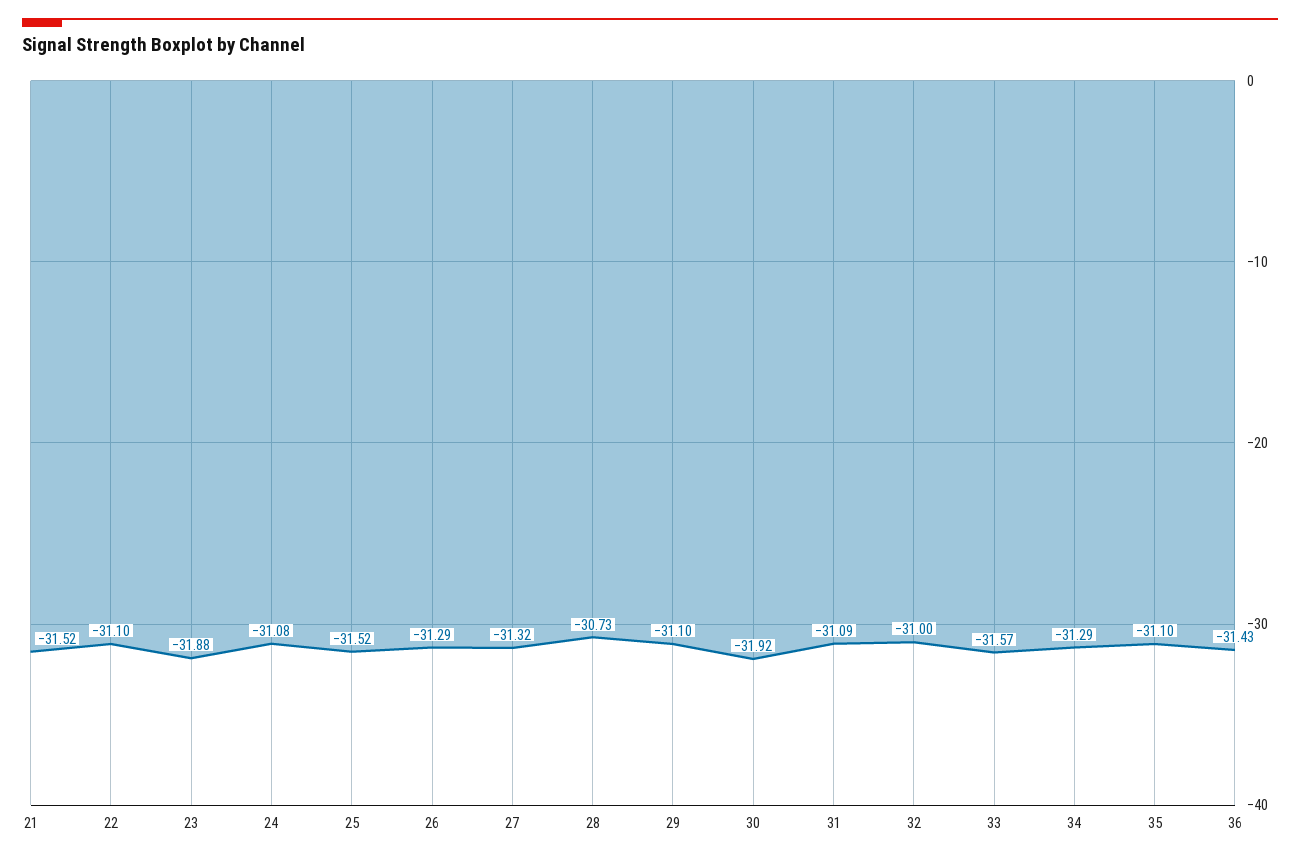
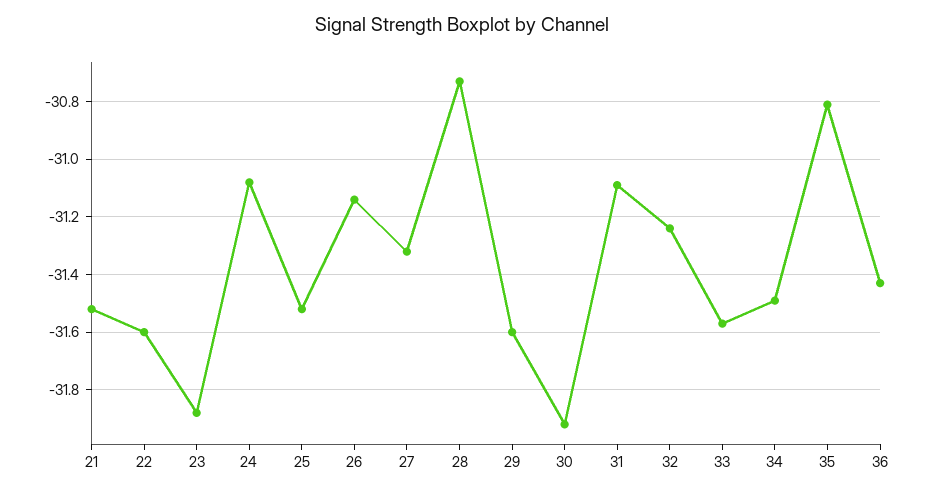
  {
    "21": -31.52,
-   "22": -31.1,
+   "22": -31.6,
    "23": -31.88,
    "24": -31.08,
    "25": -31.52,
-   "26": -31.29,
+   "26": -31.15,
    "27": -31.32,
    "28": -30.73,
-   "29": -31.1,
+   "29": -31.6,
    "30": -31.92,
    "31": -31.09,
-   "32": -31,
+   "32": -31.25,
    "33": -31.57,
-   "34": -31.29,
+   "34": -31.5,
-   "35": -31.1,
+   "35": -30.8,
    "36": -31.43
  }

